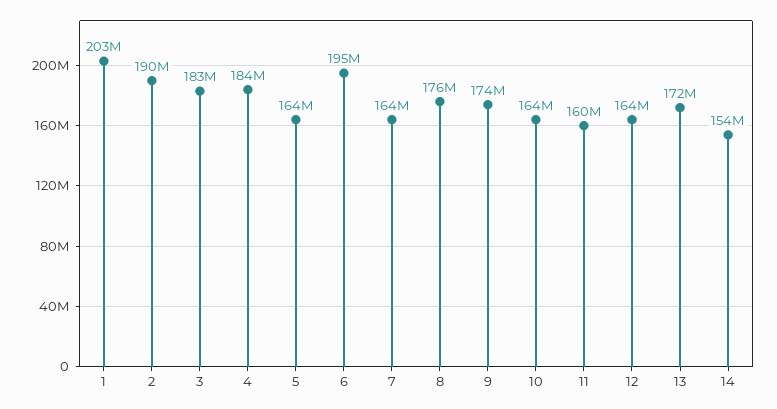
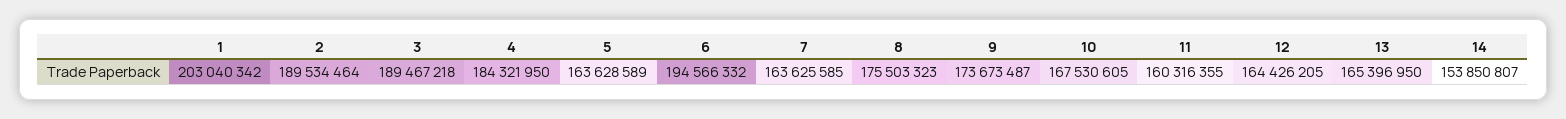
  {
    "1": 203040342,
    "2": 189534464,
-   "3": 183000000,
+   "3": 189467218,
    "4": 184321950,
    "5": 163628589,
    "6": 194566332,
    "7": 163625585,
    "8": 175503323,
    "9": 173673487,
-   "10": 164000000,
+   "10": 167530605,
    "11": 160316355,
    "12": 164426205,
-   "13": 172000000,
+   "13": 165396950,
    "14": 153850807
  }

